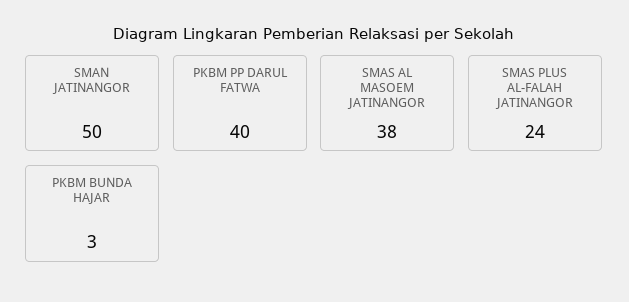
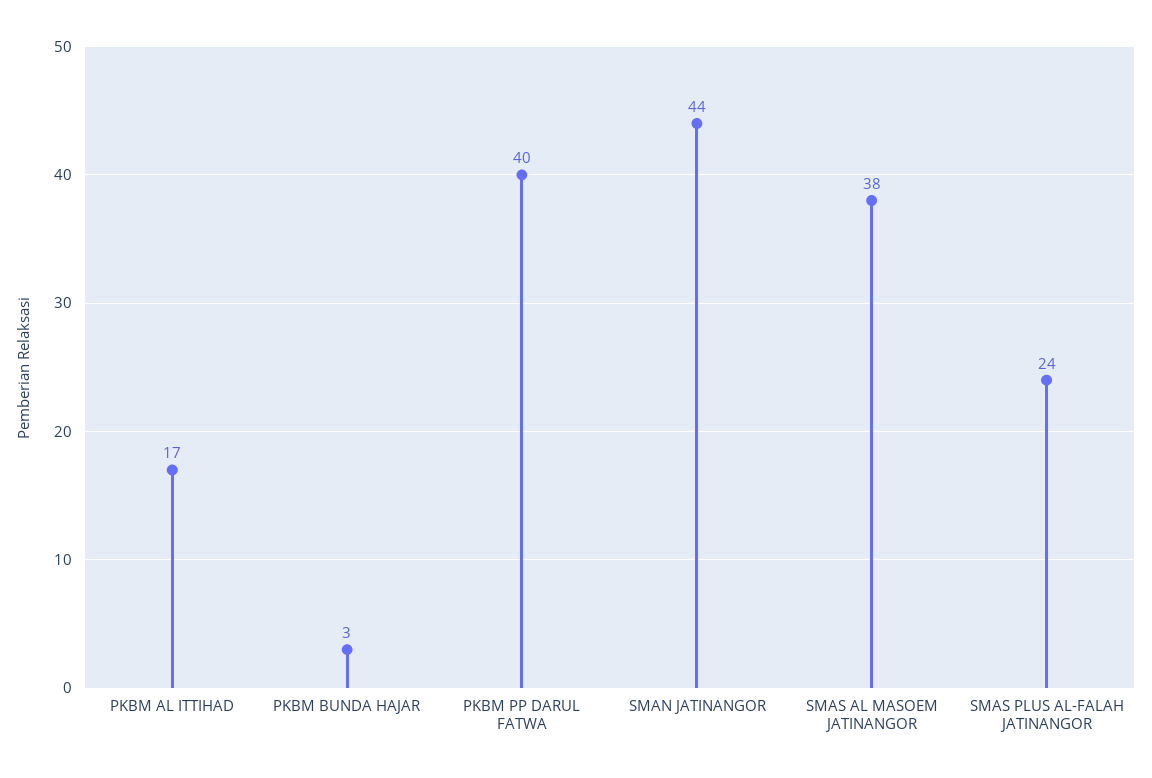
  {
-   "SMAN JATINANGOR": 50,
+   "SMAN JATINANGOR": 44,
    "PKBM PP DARUL FATWA": 40,
    "SMAS AL MASOEM JATINANGOR": 38,
    "SMAS PLUS AL-FALAH JATINANGOR": 24,
-   "PKBM BUNDA HAJAR": 3
+   "PKBM BUNDA HAJAR": 3,
+   "PKBM AL ITTIHAD": 17
  }

